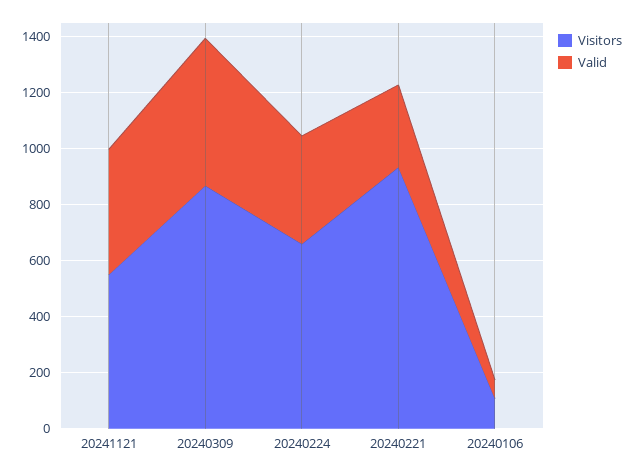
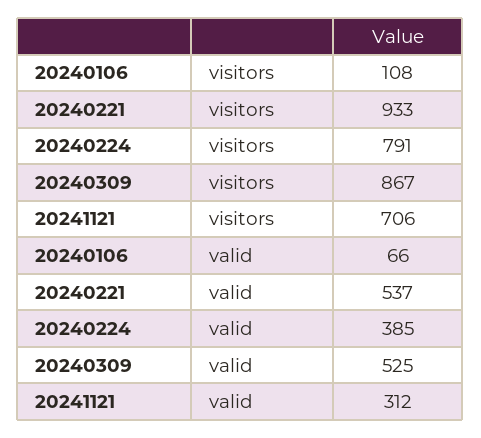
  {
    "Visitors": {
-     "20241121": 550,
+     "20241121": 706,
      "20240309": 867,
-     "20240224": 650,
+     "20240224": 791,
      "20240221": 933,
      "20240106": 108
    },
    "Valid": {
-     "20241121": 450,
+     "20241121": 312,
      "20240309": 525,
      "20240224": 385,
-     "20240221": 300,
+     "20240221": 537,
      "20240106": 66
    }
  }

